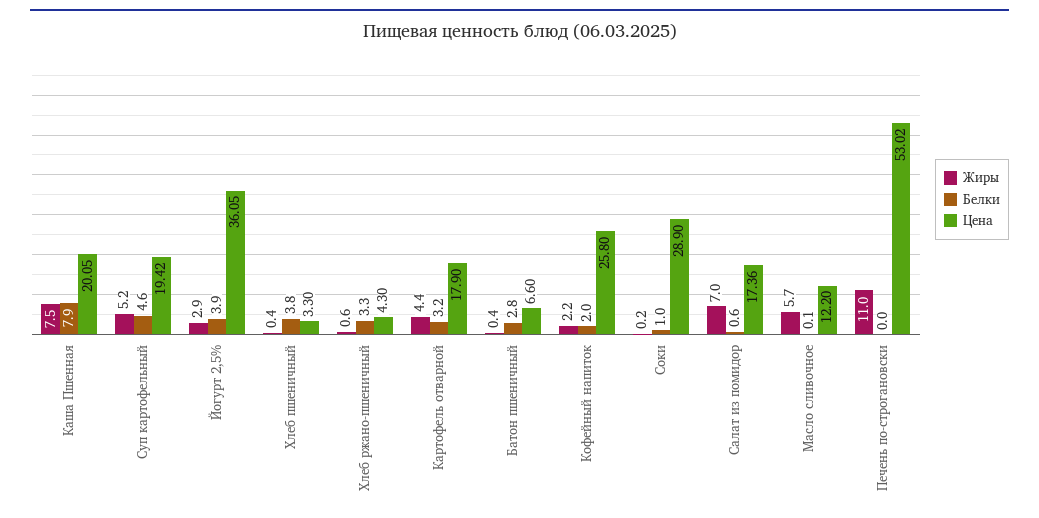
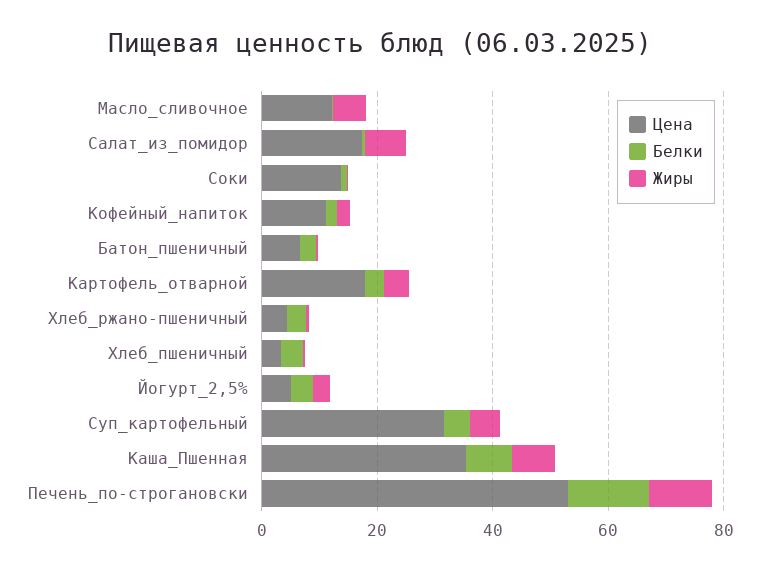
  {
    "Жиры": {
      "Каша Пшенная": 7.5,
      "Суп картофельный": 5.2,
      "Йогурт 2,5%": 2.9,
      "Хлеб пшеничный": 0.4,
      "Хлеб ржано-пшеничный": 0.6,
      "Картофель отварной": 4.4,
      "Батон пшеничный": 0.4,
      "Кофейный напиток": 2.2,
      "Соки": 0.2,
      "Салат из помидор": 7,
      "Масло сливочное": 5.7,
      "Печень по-строгановски": 11
    },
    "Белки": {
      "Каша Пшенная": 7.9,
      "Суп картофельный": 4.6,
      "Йогурт 2,5%": 3.9,
      "Хлеб пшеничный": 3.8,
      "Хлеб ржано-пшеничный": 3.3,
      "Картофель отварной": 3.2,
      "Батон пшеничный": 2.8,
      "Кофейный напиток": 2,
      "Соки": 1,
      "Салат из помидор": 0.6,
      "Масло сливочное": 0.1,
-     "Печень по-строгановски": 0
+     "Печень по-строгановски": 15
    },
    "Цена": {
-     "Каша Пшенная": 20.05,
+     "Каша Пшенная": 35,
-     "Суп картофельный": 19.42,
+     "Суп картофельный": 30,
-     "Йогурт 2,5%": 36.05,
+     "Йогурт 2,5%": 5,
      "Хлеб пшеничный": 3.3,
      "Хлеб ржано-пшеничный": 4.3,
      "Картофель отварной": 17.9,
      "Батон пшеничный": 6.6,
-     "Кофейный напиток": 25.8,
+     "Кофейный напиток": 10,
-     "Соки": 28.9,
+     "Соки": 15,
      "Салат из помидор": 17.36,
      "Масло сливочное": 12.2,
      "Печень по-строгановски": 53.02
    }
  }

